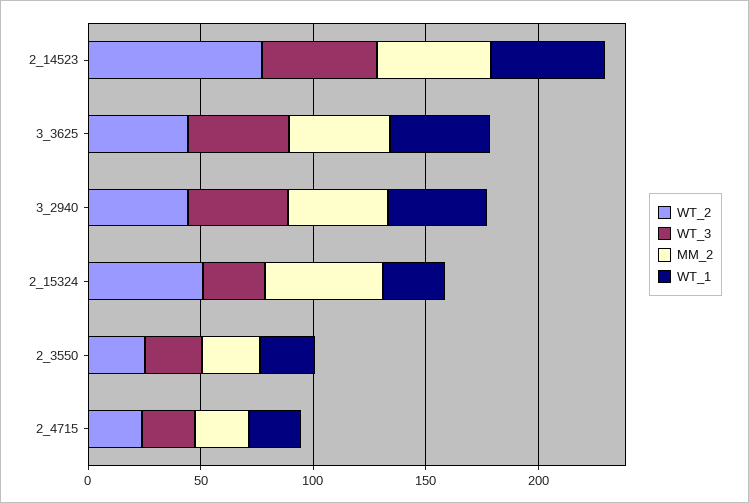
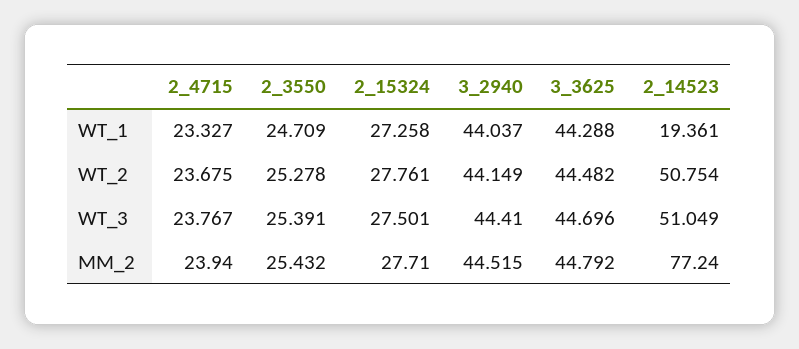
  {
    "WT_2": {
-     "2_14523": 80,
+     "2_14523": 50.754,
      "3_3625": 44.482,
      "3_2940": 44.149,
-     "2_15324": 50,
+     "2_15324": 27.761,
      "2_3550": 25.278,
      "2_4715": 23.675
    },
    "WT_3": {
      "2_14523": 51.049,
      "3_3625": 44.696,
      "3_2940": 44.41,
      "2_15324": 27.501,
      "2_3550": 25.391,
      "2_4715": 23.767
    },
    "MM_2": {
-     "2_14523": 50,
+     "2_14523": 77.24,
      "3_3625": 44.792,
      "3_2940": 44.515,
-     "2_15324": 50,
+     "2_15324": 27.71,
      "2_3550": 25.432,
      "2_4715": 23.94
    },
    "WT_1": {
-     "2_14523": 50,
+     "2_14523": 19.361,
      "3_3625": 44.288,
      "3_2940": 44.037,
      "2_15324": 27.258,
      "2_3550": 24.709,
      "2_4715": 23.327
    }
  }

